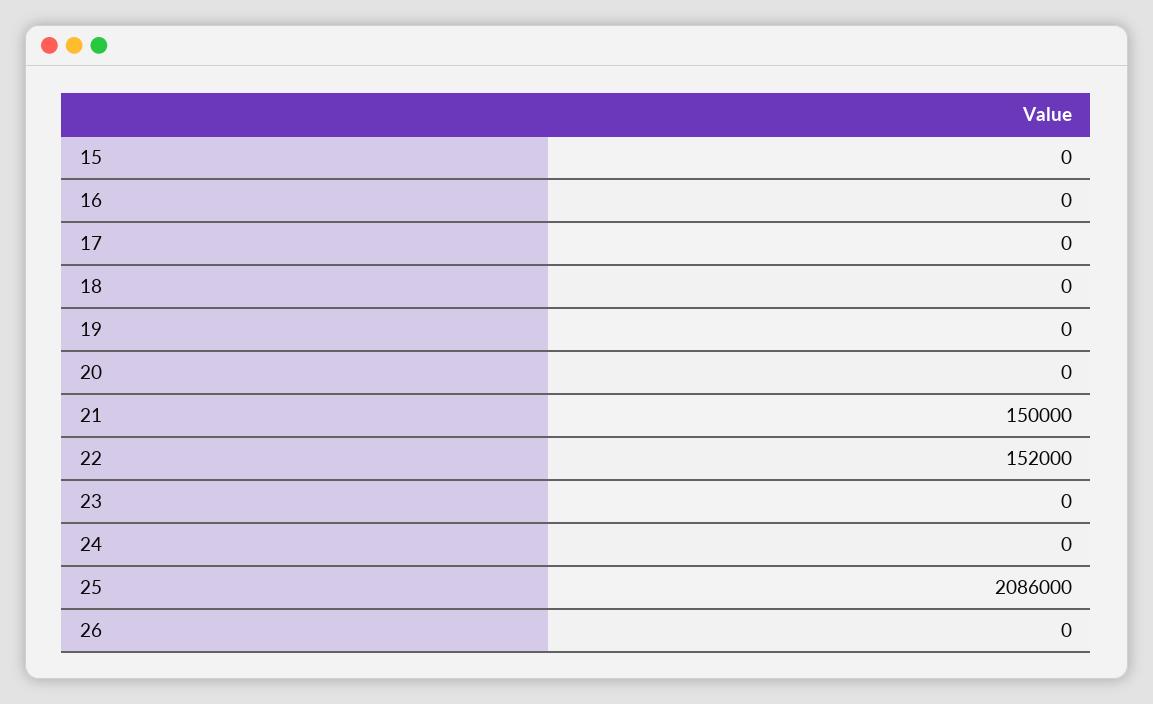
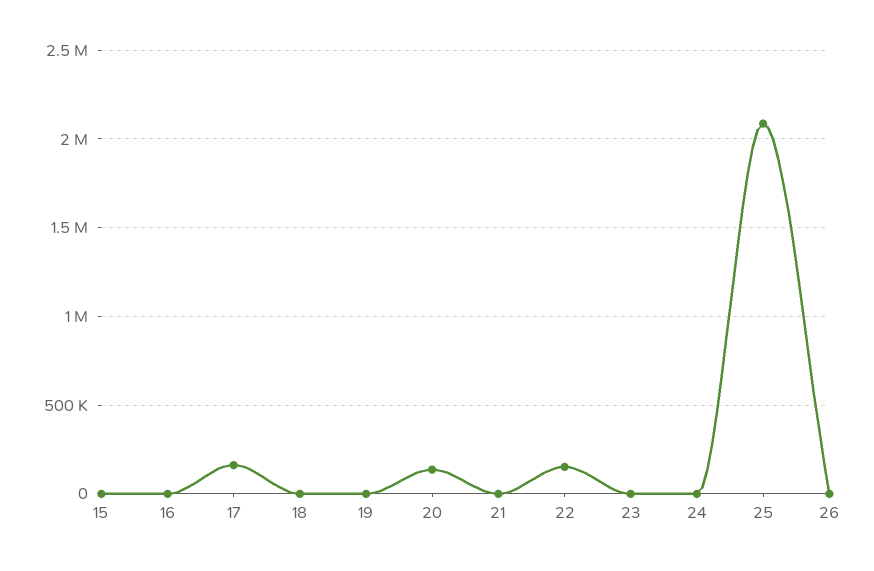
  {
    "15": 0,
    "16": 0,
-   "17": 0,
+   "17": 150000,
    "18": 0,
    "19": 0,
-   "20": 0,
+   "20": 150000,
-   "21": 150000,
+   "21": 0,
    "22": 152000,
    "23": 0,
    "24": 0,
    "25": 2086000,
    "26": 0
  }

